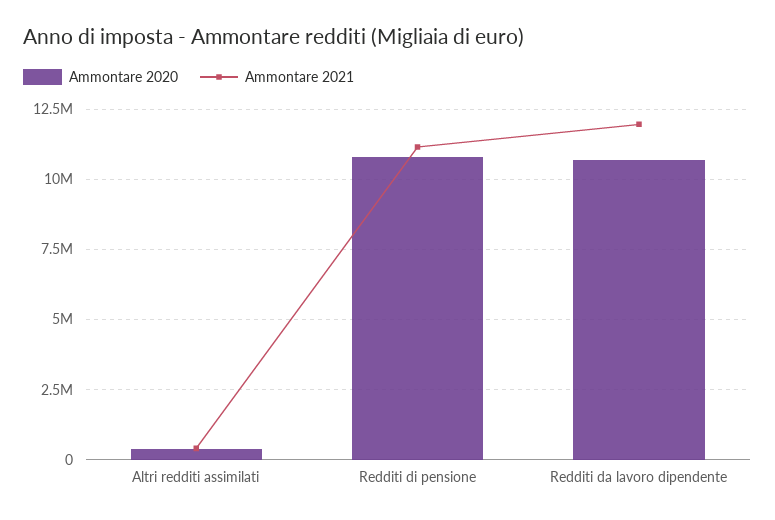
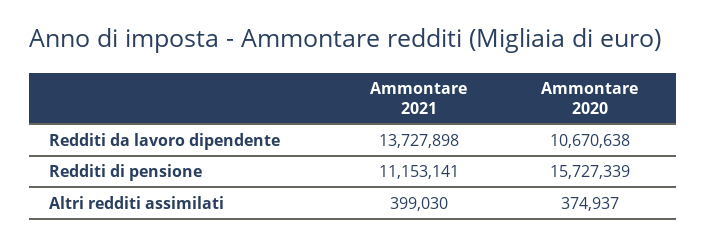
  {
    "Ammontare 2020": {
      "Altri redditi assimilati": 374937,
-     "Redditi di pensione": 10750000,
+     "Redditi di pensione": 15727339,
      "Redditi da lavoro dipendente": 10670638
    },
    "Ammontare 2021": {
      "Altri redditi assimilati": 399030,
      "Redditi di pensione": 11153141,
-     "Redditi da lavoro dipendente": 12000000
+     "Redditi da lavoro dipendente": 13727898
    }
  }

